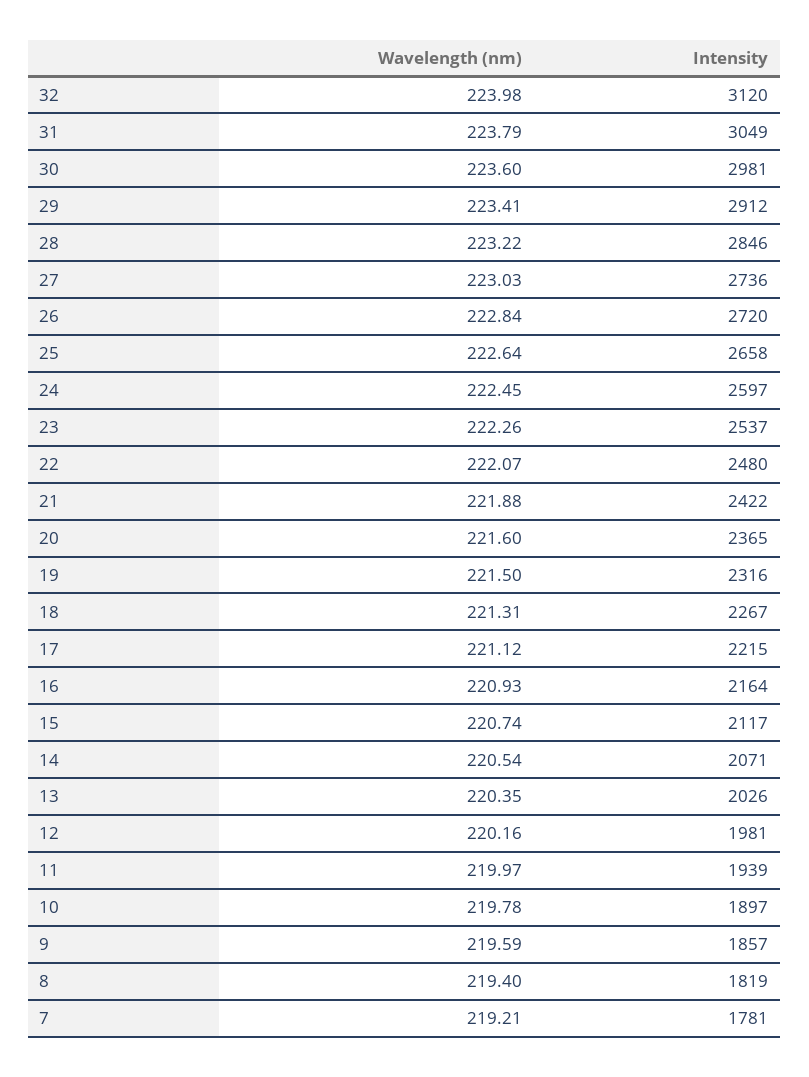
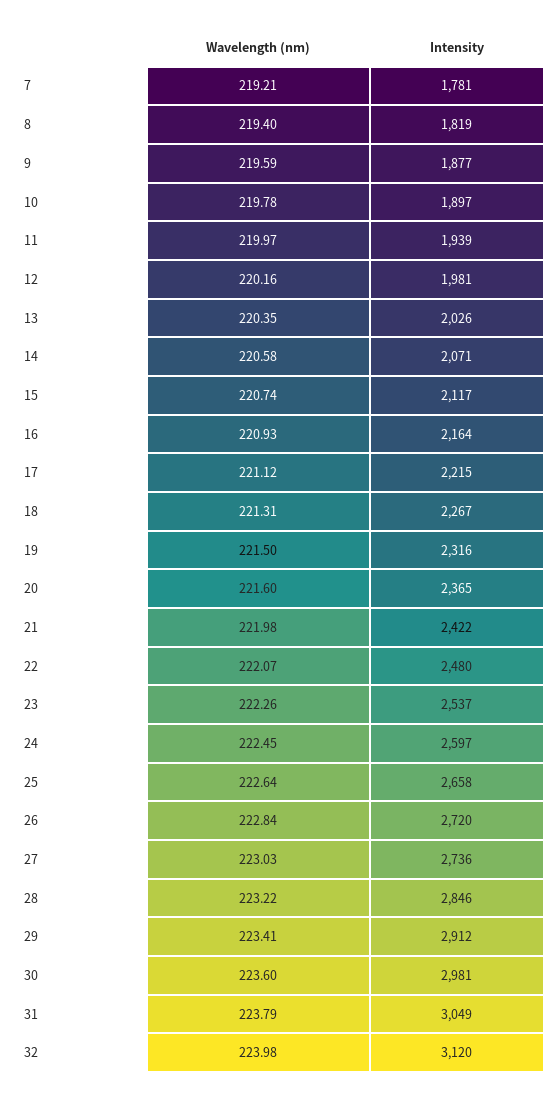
  {
    "Wavelength (nm)": {
      "32": 223.98,
      "31": 223.79,
      "30": 223.6,
      "29": 223.41,
      "28": 223.22,
      "27": 223.03,
      "26": 222.84,
      "25": 222.64,
      "24": 222.45,
      "23": 222.26,
      "22": 222.07,
-     "21": 221.88,
+     "21": 221.98,
      "20": 221.6,
      "19": 221.5,
      "18": 221.31,
      "17": 221.12,
      "16": 220.93,
      "15": 220.74,
-     "14": 220.54,
+     "14": 220.58,
      "13": 220.35,
      "12": 220.16,
      "11": 219.97,
      "10": 219.78,
      "9": 219.59,
      "8": 219.4,
      "7": 219.21
    },
    "Intensity": {
      "32": 3120,
      "31": 3049,
      "30": 2981,
      "29": 2912,
      "28": 2846,
      "27": 2736,
      "26": 2720,
      "25": 2658,
      "24": 2597,
      "23": 2537,
      "22": 2480,
      "21": 2422,
      "20": 2365,
      "19": 2316,
      "18": 2267,
      "17": 2215,
      "16": 2164,
      "15": 2117,
      "14": 2071,
      "13": 2026,
      "12": 1981,
      "11": 1939,
      "10": 1897,
-     "9": 1857,
+     "9": 1877,
      "8": 1819,
      "7": 1781
    }
  }

